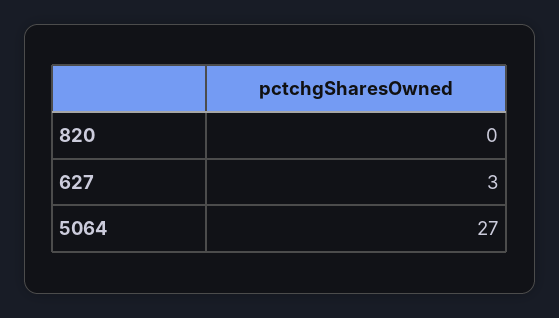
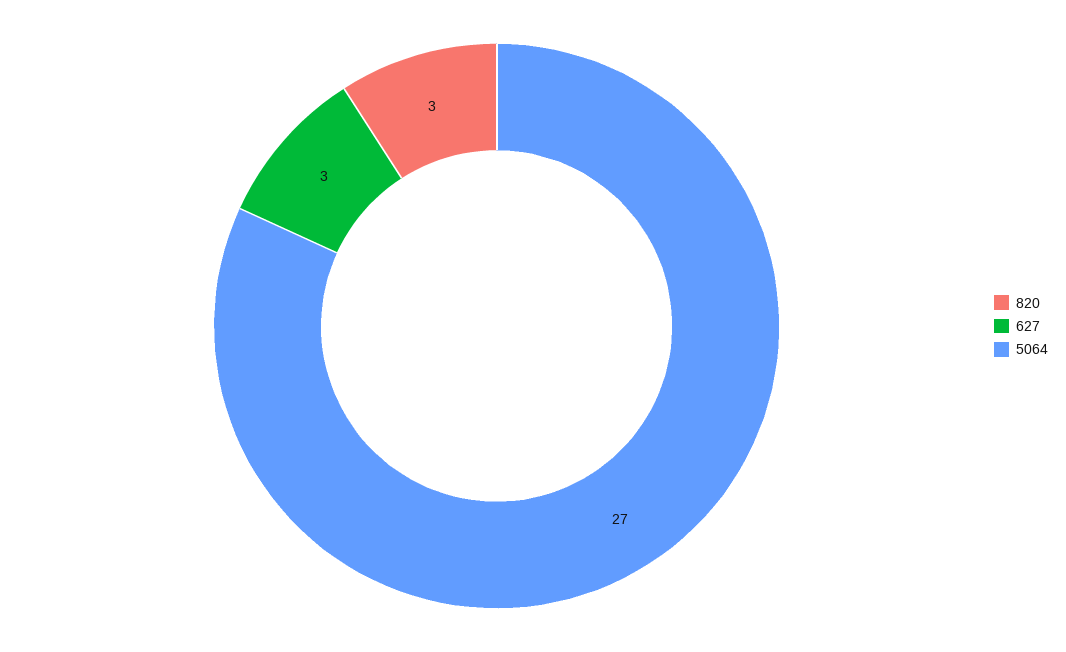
  {
-   "820": 0,
+   "820": 3,
    "627": 3,
    "5064": 27
  }

